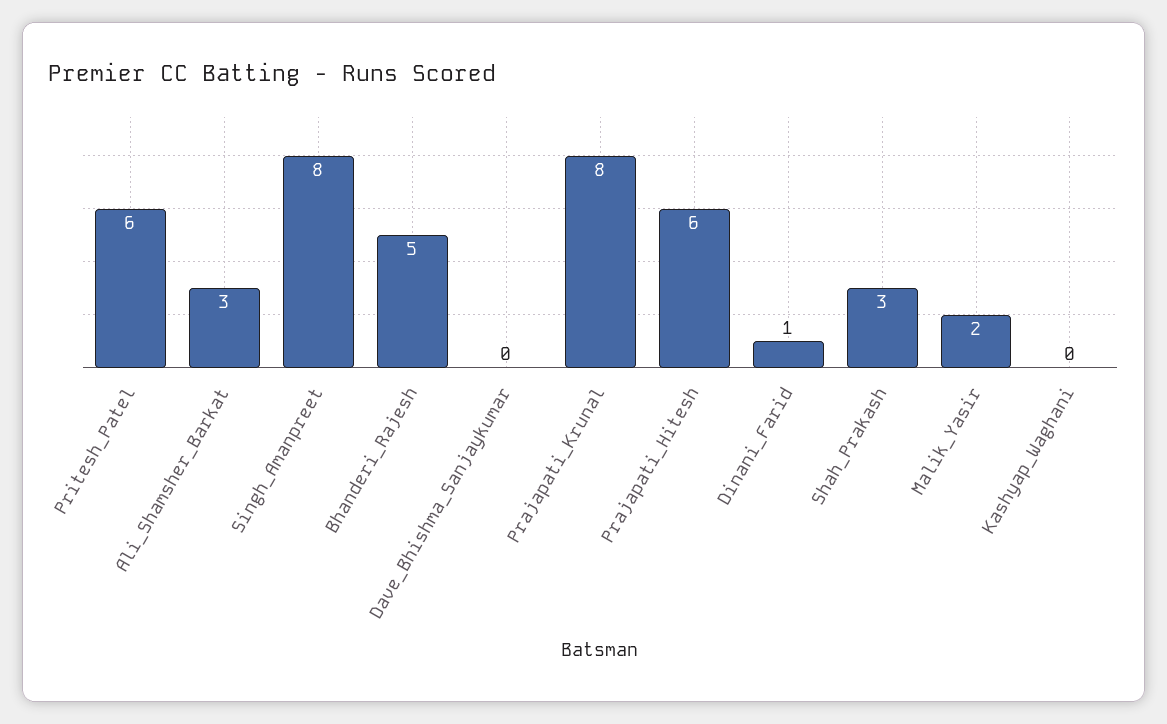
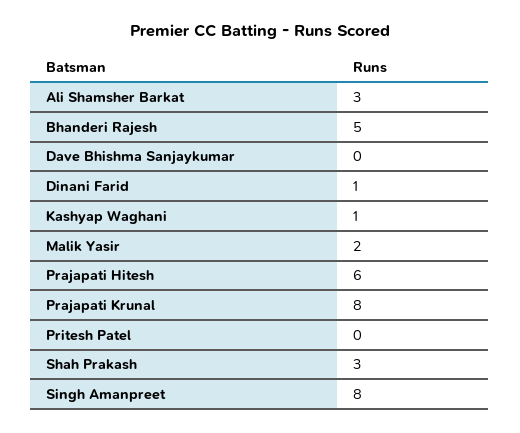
  {
-   "Pritesh_Patel": 6,
+   "Pritesh_Patel": 0,
    "Ali_Shamsher_Barkat": 3,
    "Singh_Amanpreet": 8,
    "Bhanderi_Rajesh": 5,
    "Dave_Bhishma_Sanjaykumar": 0,
    "Prajapati_Krunal": 8,
    "Prajapati_Hitesh": 6,
    "Dinani_Farid": 1,
    "Shah_Prakash": 3,
    "Malik_Yasir": 2,
-   "Kashyap_Waghani": 0
+   "Kashyap_Waghani": 1
  }

